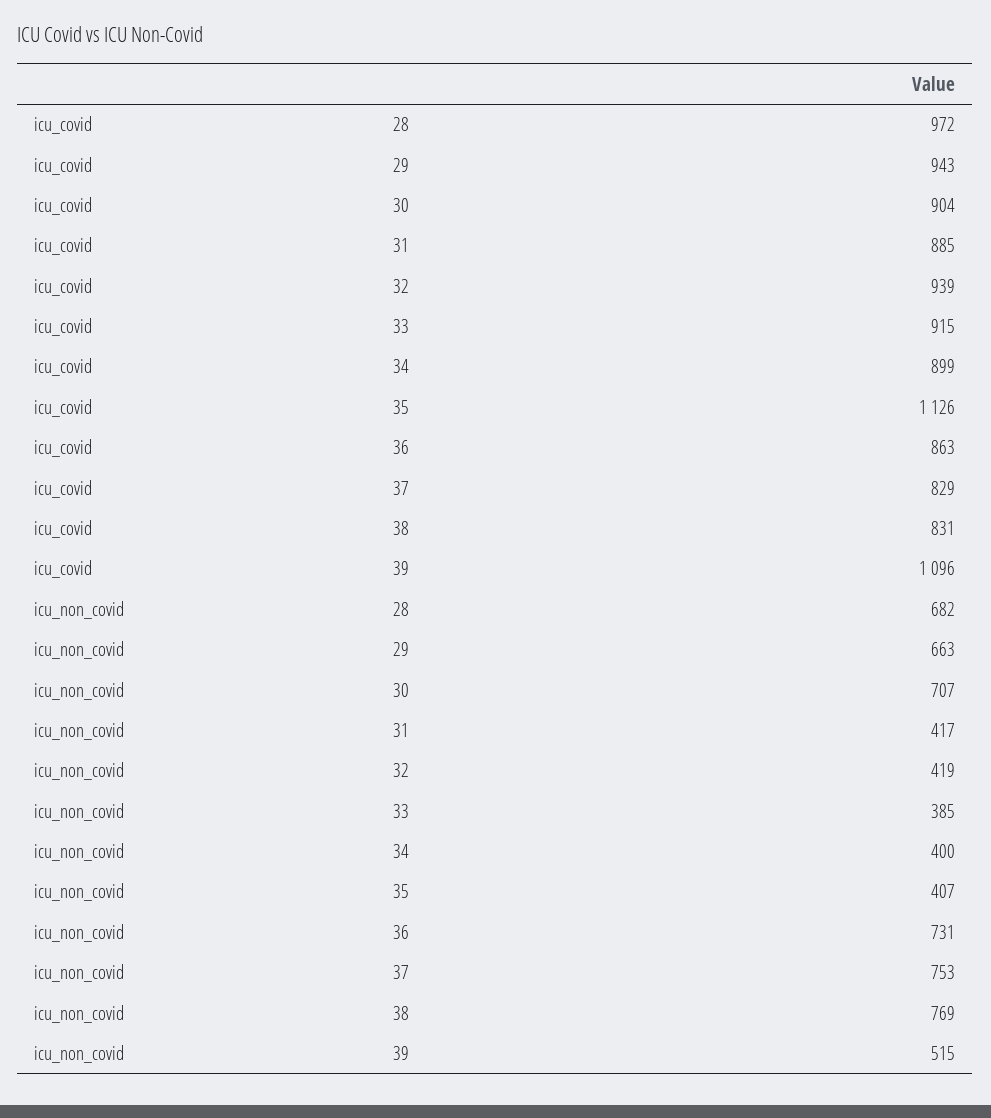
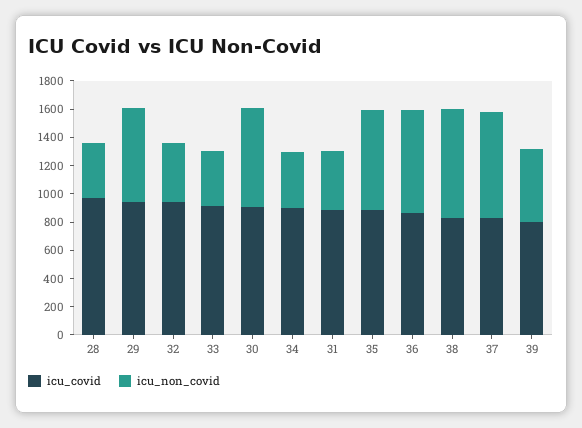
  {
    "icu_covid": {
      "28": 972,
      "29": 943,
      "30": 904,
      "31": 885,
      "32": 939,
      "33": 915,
      "34": 899,
-     "35": 1126,
+     "35": 900,
      "36": 863,
      "37": 829,
      "38": 831,
-     "39": 1096
+     "39": 800
    },
    "icu_non_covid": {
-     "28": 682,
+     "28": 400,
      "29": 663,
      "30": 707,
      "31": 417,
      "32": 419,
      "33": 385,
      "34": 400,
-     "35": 407,
+     "35": 700,
      "36": 731,
      "37": 753,
      "38": 769,
      "39": 515
    }
  }

